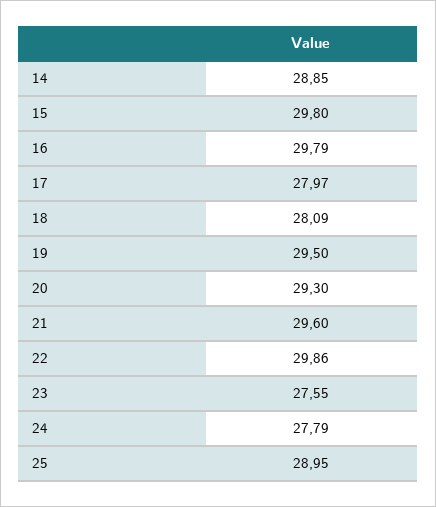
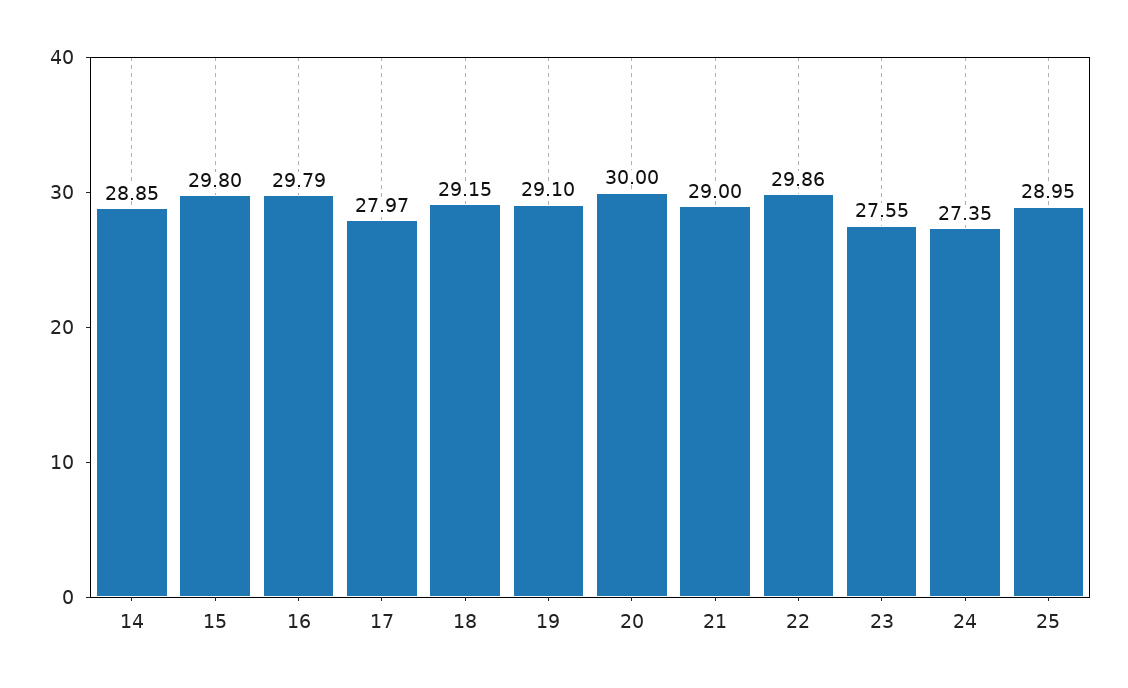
  {
    "14": 28.85,
    "15": 29.8,
    "16": 29.79,
    "17": 27.97,
-   "18": 28.09,
+   "18": 29.15,
-   "19": 29.5,
+   "19": 29.1,
-   "20": 29.3,
+   "20": 30,
-   "21": 29.6,
+   "21": 29,
    "22": 29.86,
    "23": 27.55,
-   "24": 27.79,
+   "24": 27.35,
    "25": 28.95
  }

